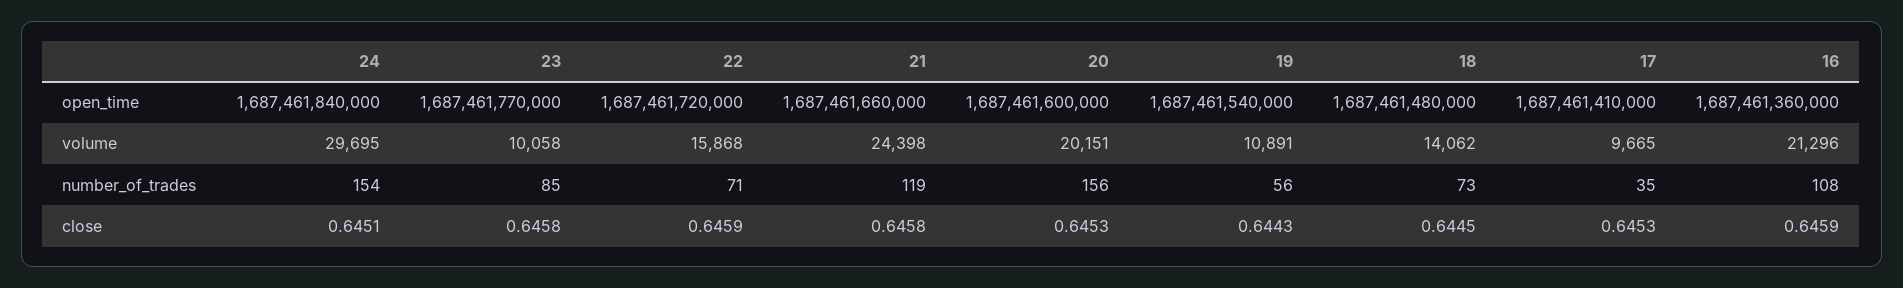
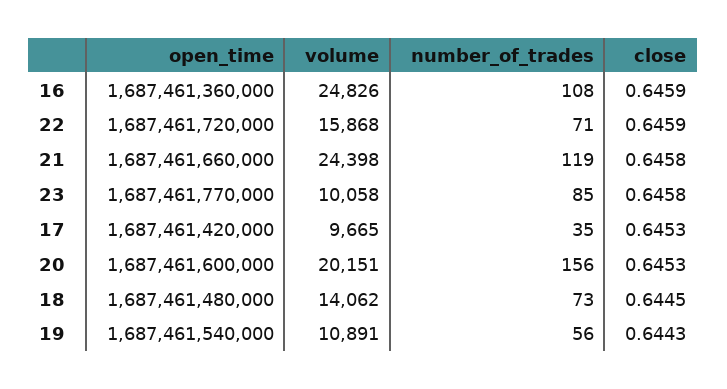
  {
-   "24": {
-     "open_time": 1687461840000,
-     "volume": 29695,
-     "number_of_trades": 154,
-     "close": 0.6451
-   },
    "23": {
      "open_time": 1687461770000,
      "volume": 10058,
      "number_of_trades": 85,
      "close": 0.6458
    },
    "22": {
      "open_time": 1687461720000,
      "volume": 15868,
      "number_of_trades": 71,
      "close": 0.6459
    },
    "21": {
      "open_time": 1687461660000,
      "volume": 24398,
      "number_of_trades": 119,
      "close": 0.6458
    },
    "20": {
      "open_time": 1687461600000,
      "volume": 20151,
      "number_of_trades": 156,
      "close": 0.6453
    },
    "19": {
      "open_time": 1687461540000,
      "volume": 10891,
      "number_of_trades": 56,
      "close": 0.6443
    },
    "18": {
      "open_time": 1687461480000,
      "volume": 14062,
      "number_of_trades": 73,
      "close": 0.6445
    },
    "17": {
-     "open_time": 1687461410000,
+     "open_time": 1687461420000,
      "volume": 9665,
      "number_of_trades": 35,
      "close": 0.6453
    },
    "16": {
      "open_time": 1687461360000,
-     "volume": 21296,
+     "volume": 24826,
      "number_of_trades": 108,
      "close": 0.6459
    }
  }

